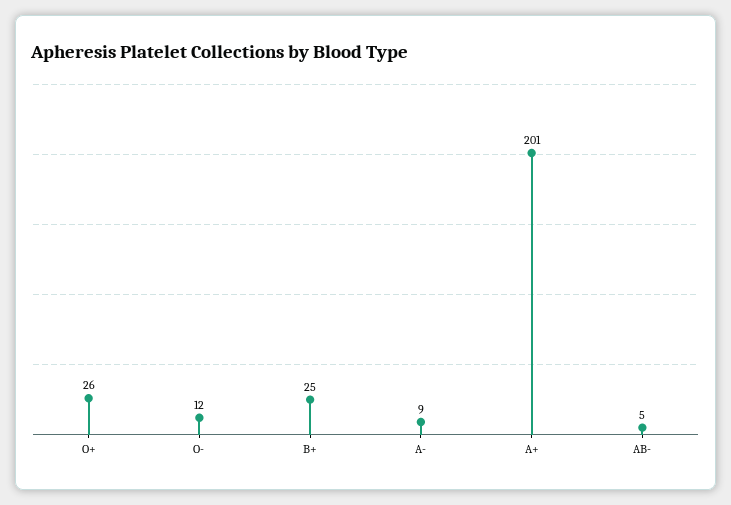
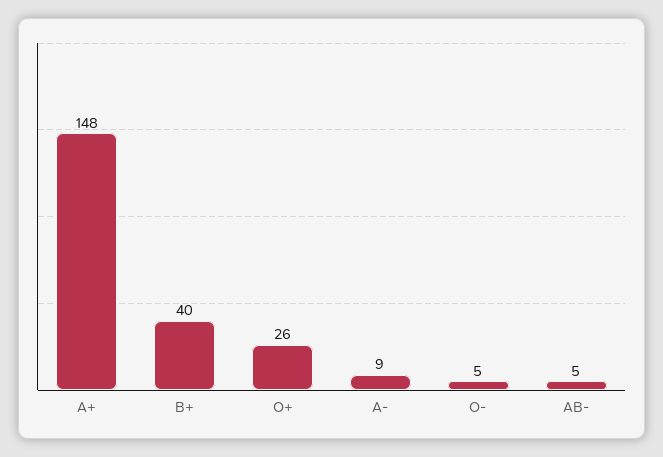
  {
    "O+": 26,
-   "O-": 12,
+   "O-": 5,
-   "B+": 25,
+   "B+": 40,
    "A-": 9,
-   "A+": 201,
+   "A+": 148,
    "AB-": 5
  }

